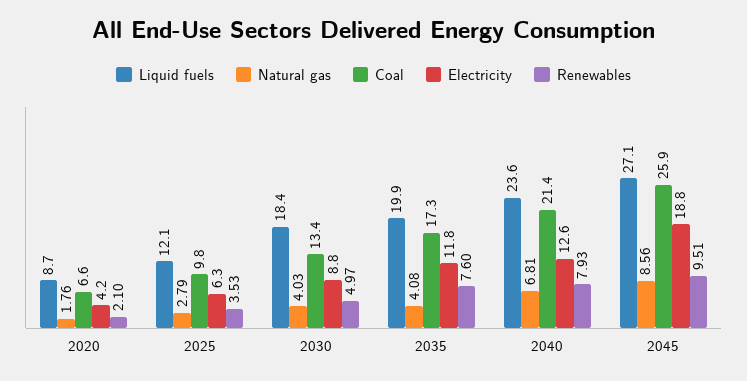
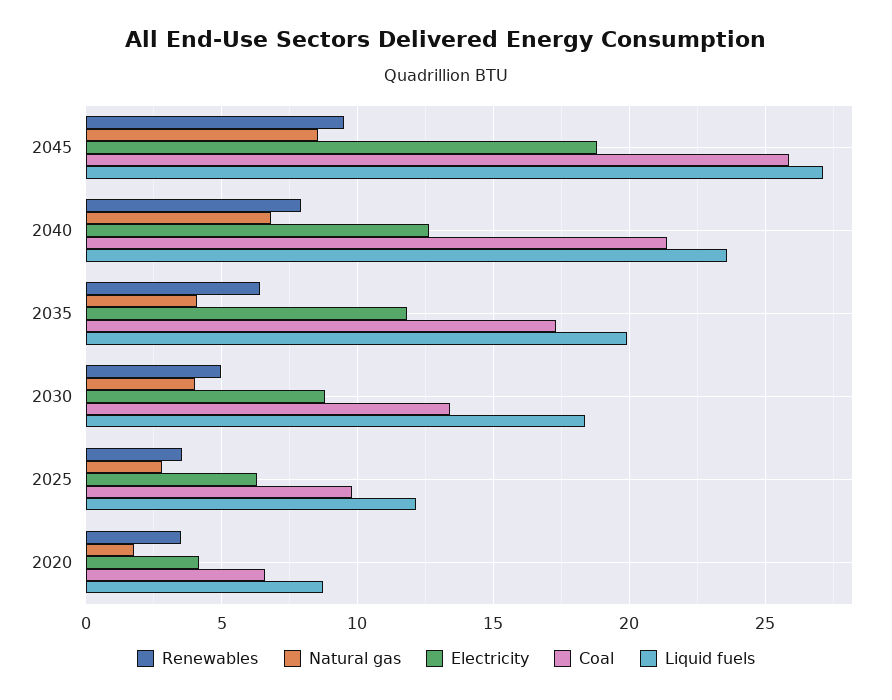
  {
    "Liquid fuels": {
      "2020": 8.7,
      "2025": 12.1,
      "2030": 18.4,
      "2035": 19.9,
      "2040": 23.6,
      "2045": 27.1
    },
    "Natural gas": {
      "2020": 1.76,
      "2025": 2.79,
      "2030": 4.03,
      "2035": 4.08,
      "2040": 6.81,
      "2045": 8.56
    },
    "Coal": {
      "2020": 6.6,
      "2025": 9.8,
      "2030": 13.4,
      "2035": 17.3,
      "2040": 21.4,
      "2045": 25.9
    },
    "Electricity": {
      "2020": 4.2,
      "2025": 6.3,
      "2030": 8.8,
      "2035": 11.8,
      "2040": 12.6,
      "2045": 18.8
    },
    "Renewables": {
-     "2020": 2.1,
+     "2020": 3.5,
      "2025": 3.53,
      "2030": 4.97,
-     "2035": 7.6,
+     "2035": 6.5,
      "2040": 7.93,
      "2045": 9.51
    }
  }

